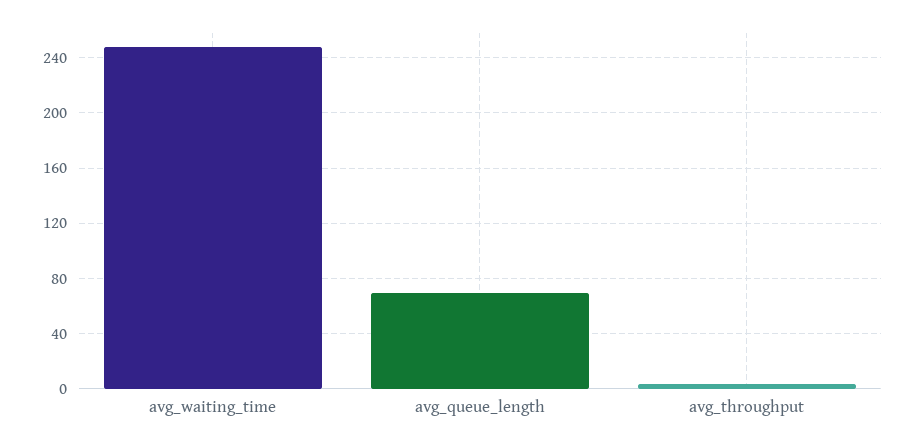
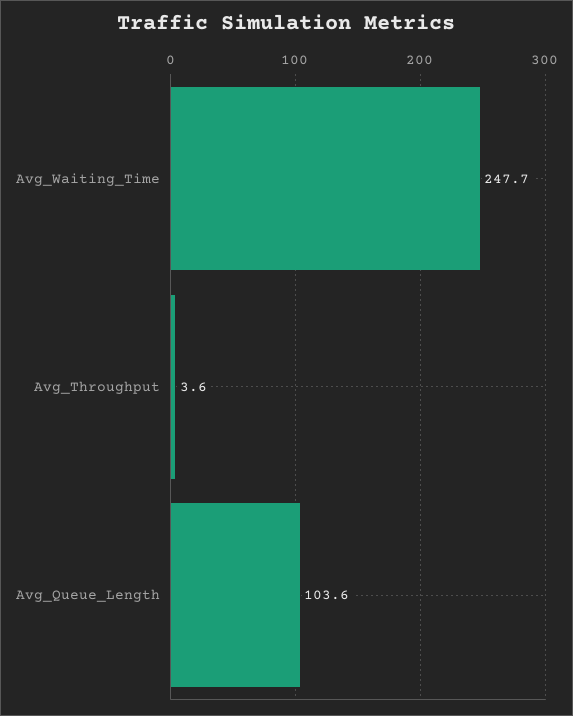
  {
    "avg_waiting_time": 247.7,
-   "avg_queue_length": 70,
+   "avg_queue_length": 103.6,
    "avg_throughput": 3.6
  }

